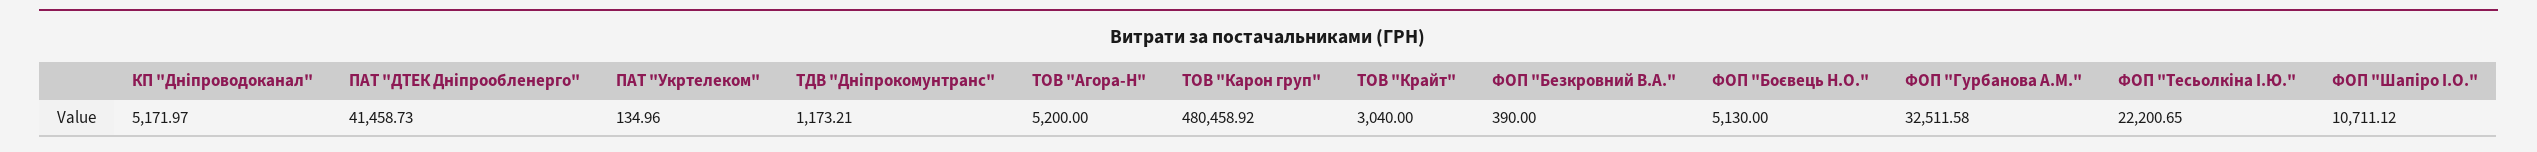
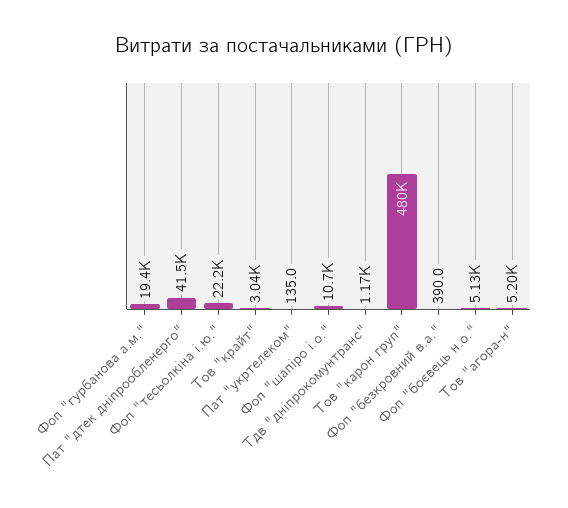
  {
-   "КП \"Дніпроводоканал\"": 5171.97,
    "ПАТ \"ДТЕК Дніпрообленерго\"": 41458.73,
    "ПАТ \"Укртелеком\"": 134.96,
    "ТДВ \"Дніпрокомунтранс\"": 1173.21,
    "ТОВ \"Агора-Н\"": 5200,
    "ТОВ \"Карон груп\"": 480458.92,
    "ТОВ \"Крайт\"": 3040,
    "ФОП \"Безкровний В.А.\"": 390,
    "ФОП \"Боєвець Н.О.\"": 5130,
-   "ФОП \"Гурбанова А.М.\"": 32511.58,
+   "ФОП \"Гурбанова А.М.\"": 19400,
    "ФОП \"Тесьолкіна І.Ю.\"": 22200.65,
    "ФОП \"Шапіро І.О.\"": 10711.12
  }

